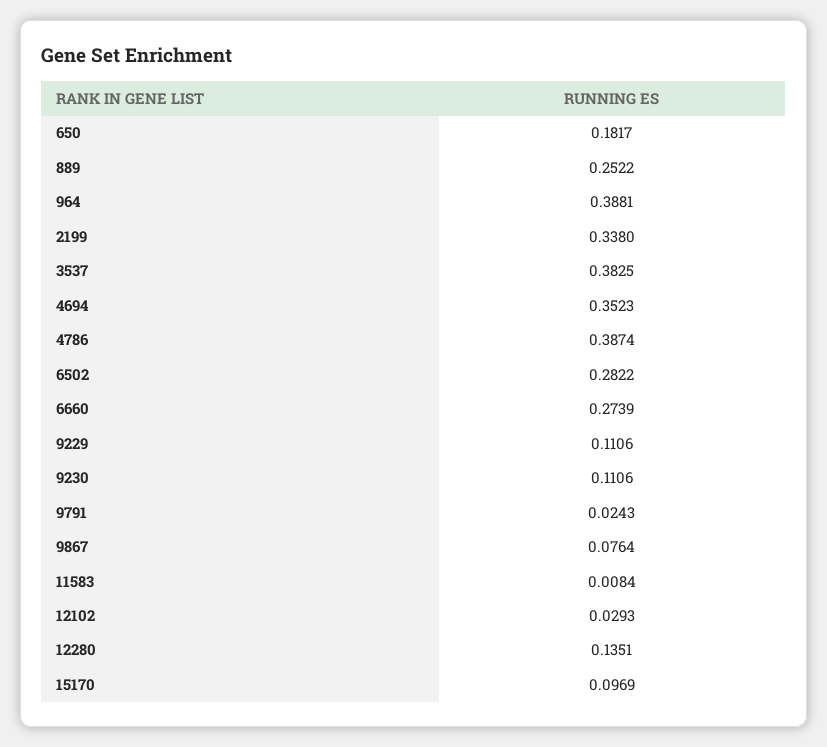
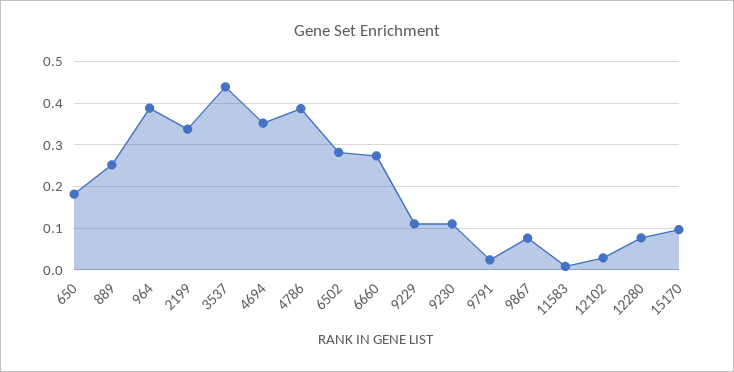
  {
    "650": 0.1817,
    "889": 0.2522,
    "964": 0.3881,
    "2199": 0.338,
-   "3537": 0.3825,
+   "3537": 0.44,
    "4694": 0.3523,
    "4786": 0.3874,
    "6502": 0.2822,
    "6660": 0.2739,
    "9229": 0.1106,
    "9230": 0.1106,
    "9791": 0.0243,
    "9867": 0.0764,
    "11583": 0.0084,
    "12102": 0.0293,
-   "12280": 0.1351,
+   "12280": 0.08,
    "15170": 0.0969
  }

